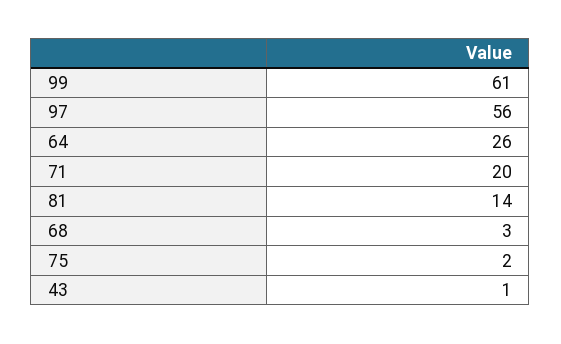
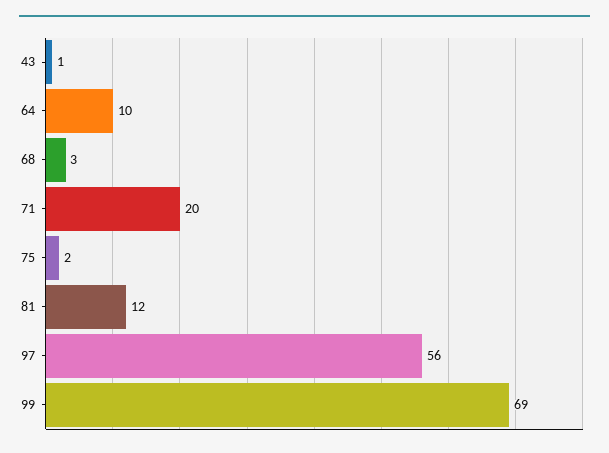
  {
-   "99": 61,
+   "99": 69,
    "97": 56,
-   "64": 26,
+   "64": 10,
    "71": 20,
-   "81": 14,
+   "81": 12,
    "68": 3,
    "75": 2,
    "43": 1
  }

